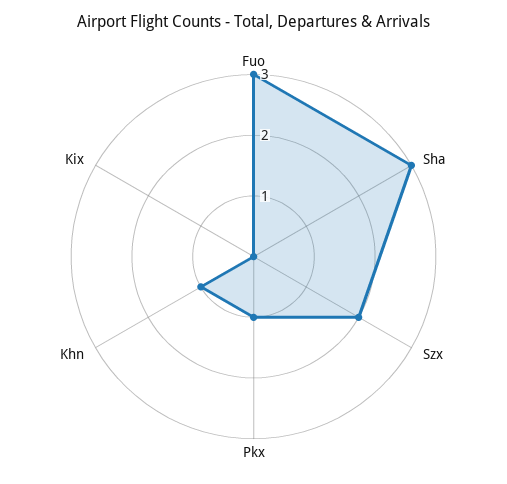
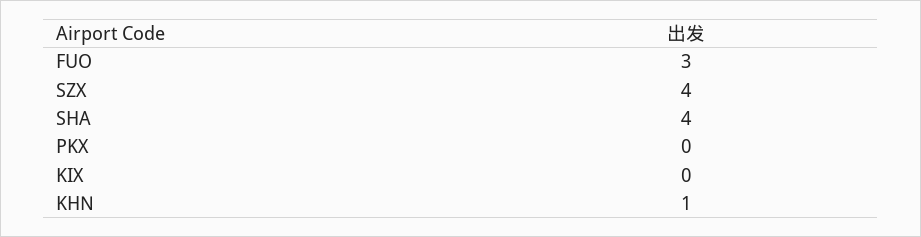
  {
    "Fuo": 3,
-   "Sha": 3,
+   "Sha": 4,
-   "Szx": 2,
+   "Szx": 4,
-   "Pkx": 1,
+   "Pkx": 0,
    "Khn": 1,
    "Kix": 0
  }

